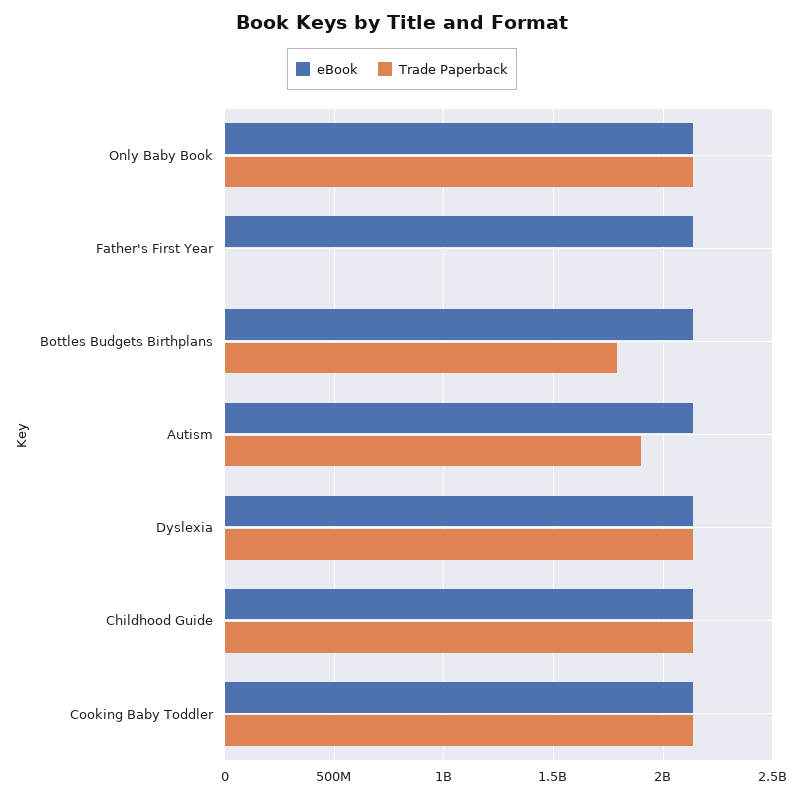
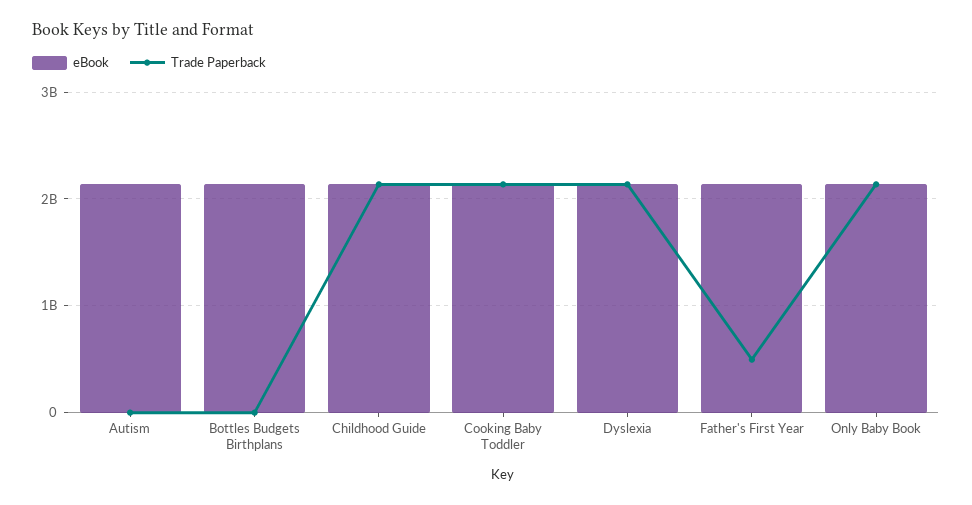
  {
    "eBook": {
      "Only Baby Book": 2150000000,
      "Father's First Year": 2150000000,
      "Bottles Budgets Birthplans": 2150000000,
      "Autism": 2150000000,
      "Dyslexia": 2150000000,
      "Childhood Guide": 2150000000,
      "Cooking Baby Toddler": 2150000000
    },
    "Trade Paperback": {
      "Only Baby Book": 2150000000,
-     "Father's First Year": 0,
+     "Father's First Year": 500000000,
-     "Bottles Budgets Birthplans": 1800000000,
+     "Bottles Budgets Birthplans": 0,
-     "Autism": 1900000000,
+     "Autism": 0,
      "Dyslexia": 2150000000,
      "Childhood Guide": 2150000000,
      "Cooking Baby Toddler": 2150000000
    }
  }

